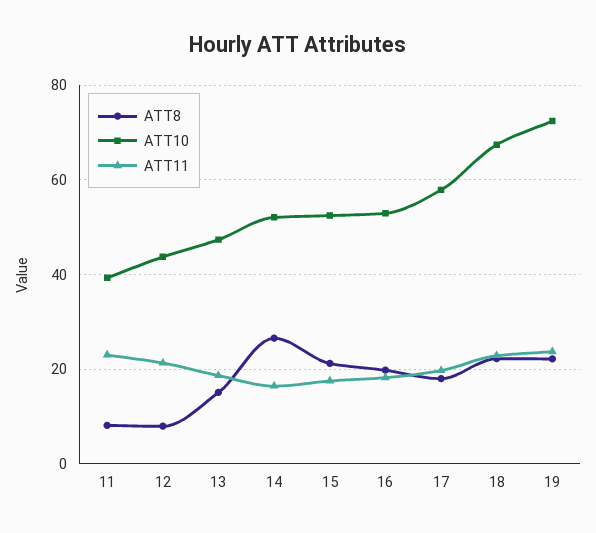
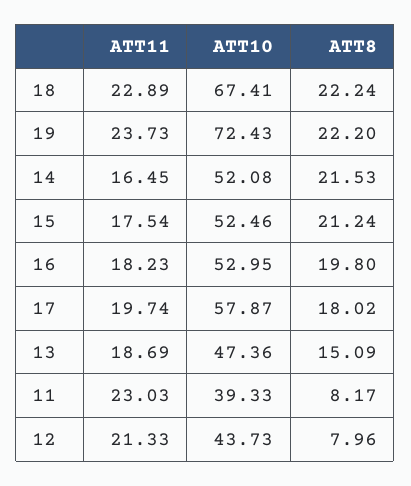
  {
    "ATT8": {
      "11": 8.17,
      "12": 7.96,
      "13": 15.09,
-     "14": 26,
+     "14": 21.53,
      "15": 21.24,
      "16": 19.8,
      "17": 18.02,
      "18": 22.24,
      "19": 22.2
    },
    "ATT10": {
      "11": 39.33,
      "12": 43.73,
      "13": 47.36,
      "14": 52.08,
      "15": 52.46,
      "16": 52.95,
      "17": 57.87,
      "18": 67.41,
      "19": 72.43
    },
    "ATT11": {
      "11": 23.03,
      "12": 21.33,
      "13": 18.69,
      "14": 16.45,
      "15": 17.54,
      "16": 18.23,
      "17": 19.74,
      "18": 22.89,
      "19": 23.73
    }
  }

